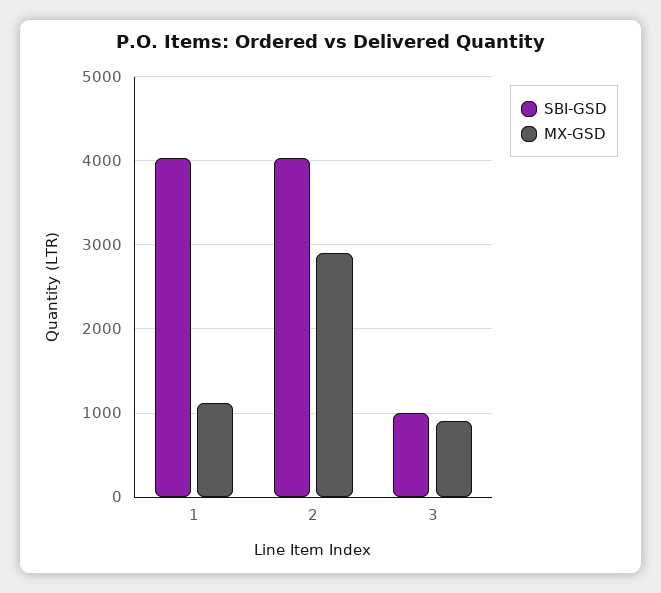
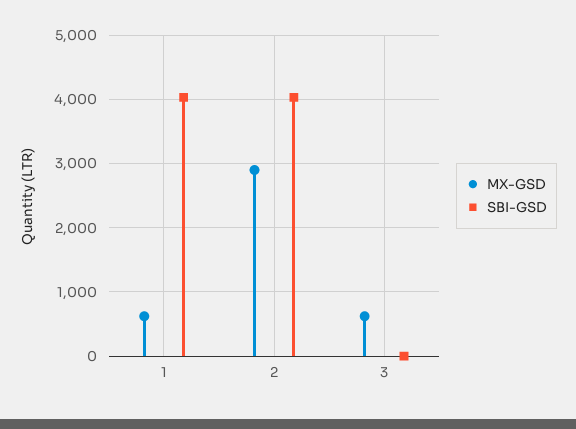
  {
    "SBI-GSD": {
      "1": 4000,
      "2": 4000,
-     "3": 1000
+     "3": 0
    },
    "MX-GSD": {
-     "1": 1100,
+     "1": 600,
      "2": 2900,
-     "3": 900
+     "3": 600
    }
  }

